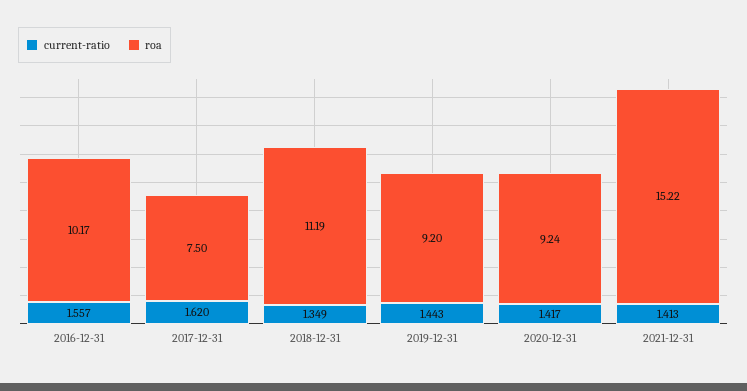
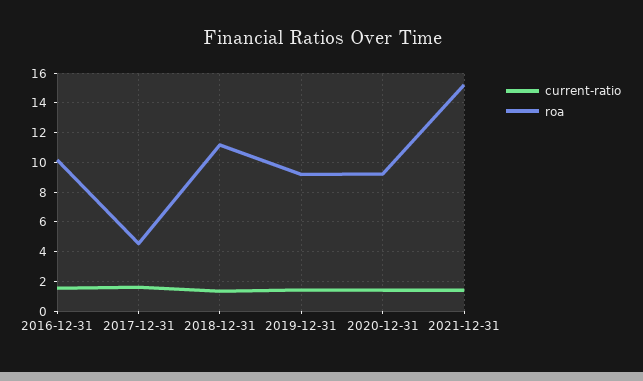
  {
    "current-ratio": {
      "2016-12-31": 1.557,
      "2017-12-31": 1.62,
      "2018-12-31": 1.349,
      "2019-12-31": 1.443,
      "2020-12-31": 1.417,
      "2021-12-31": 1.413
    },
    "roa": {
      "2016-12-31": 10.17,
-     "2017-12-31": 7.5,
+     "2017-12-31": 4.5,
      "2018-12-31": 11.19,
      "2019-12-31": 9.2,
      "2020-12-31": 9.24,
      "2021-12-31": 15.22
    }
  }

